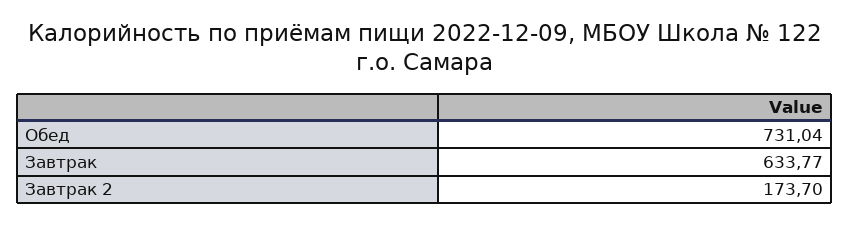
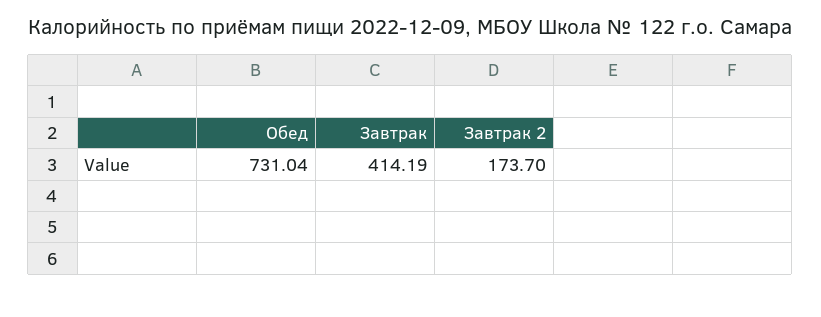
  {
    "Обед": 731.04,
-   "Завтрак": 633.77,
+   "Завтрак": 414.19,
    "Завтрак 2": 173.7
  }

